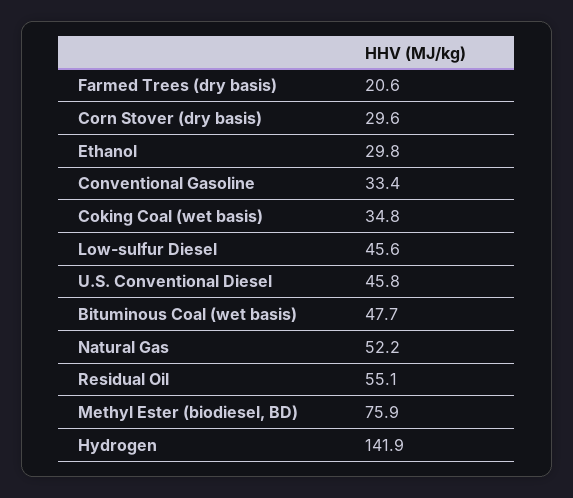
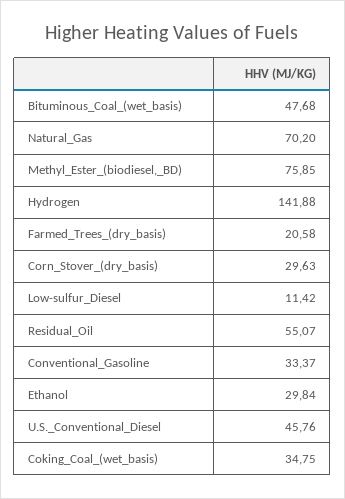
  {
    "Farmed Trees (dry basis)": 20.58,
    "Corn Stover (dry basis)": 29.63,
    "Ethanol": 29.84,
    "Conventional Gasoline": 33.37,
    "Coking Coal (wet basis)": 34.75,
-   "Low-sulfur Diesel": 45.6,
+   "Low-sulfur Diesel": 11.42,
    "U.S. Conventional Diesel": 45.76,
    "Bituminous Coal (wet basis)": 47.68,
-   "Natural Gas": 52.2,
+   "Natural Gas": 70.2,
    "Residual Oil": 55.07,
    "Methyl Ester (biodiesel, BD)": 75.85,
    "Hydrogen": 141.88
  }

